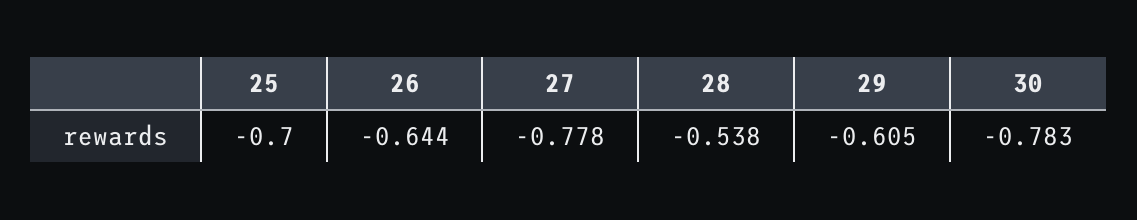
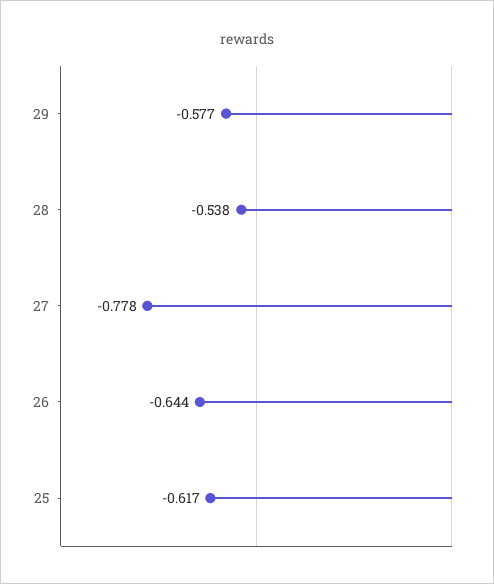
  {
-   "25": -0.7,
+   "25": -0.617,
    "26": -0.644,
    "27": -0.778,
    "28": -0.538,
-   "29": -0.605,
+   "29": -0.577
-   "30": -0.783
  }

